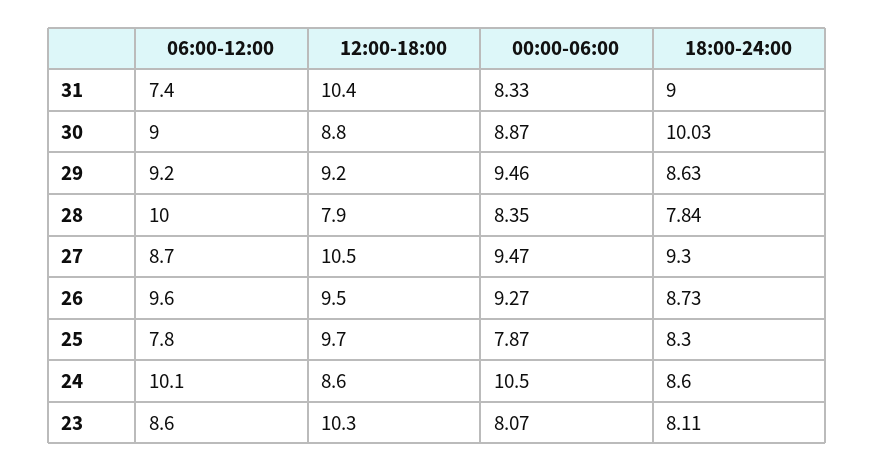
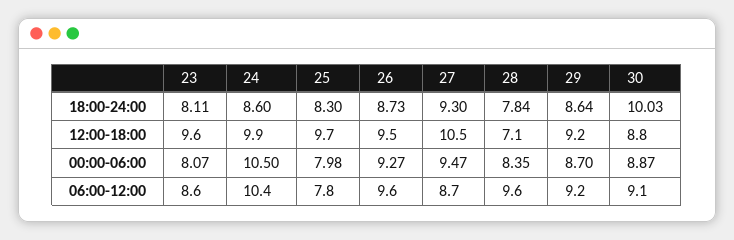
  {
    "06:00-12:00": {
-     "31": 7.4,
-     "30": 9,
+     "30": 9.1,
      "29": 9.2,
-     "28": 10,
+     "28": 9.6,
      "27": 8.7,
      "26": 9.6,
      "25": 7.8,
-     "24": 10.1,
+     "24": 10.4,
      "23": 8.6
    },
    "12:00-18:00": {
-     "31": 10.4,
      "30": 8.8,
      "29": 9.2,
-     "28": 7.9,
+     "28": 7.1,
      "27": 10.5,
      "26": 9.5,
      "25": 9.7,
-     "24": 8.6,
+     "24": 9.9,
-     "23": 10.3
+     "23": 9.6
    },
    "00:00-06:00": {
-     "31": 8.33,
      "30": 8.87,
-     "29": 9.46,
+     "29": 8.7,
      "28": 8.35,
      "27": 9.47,
      "26": 9.27,
-     "25": 7.87,
+     "25": 7.98,
      "24": 10.5,
      "23": 8.07
    },
    "18:00-24:00": {
-     "31": 9,
      "30": 10.03,
-     "29": 8.63,
+     "29": 8.64,
      "28": 7.84,
      "27": 9.3,
      "26": 8.73,
      "25": 8.3,
      "24": 8.6,
      "23": 8.11
    }
  }

